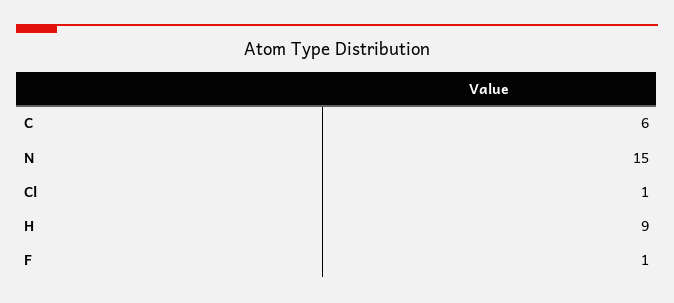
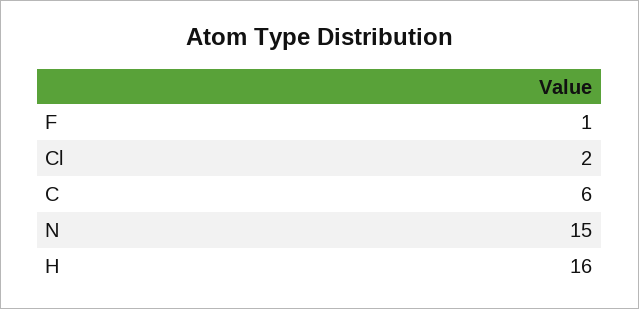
  {
    "C": 6,
    "N": 15,
-   "Cl": 1,
+   "Cl": 2,
-   "H": 9,
+   "H": 16,
    "F": 1
  }

